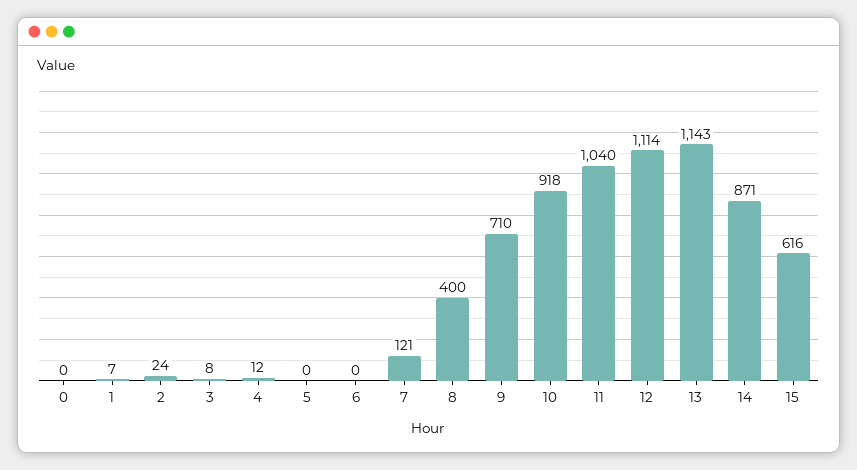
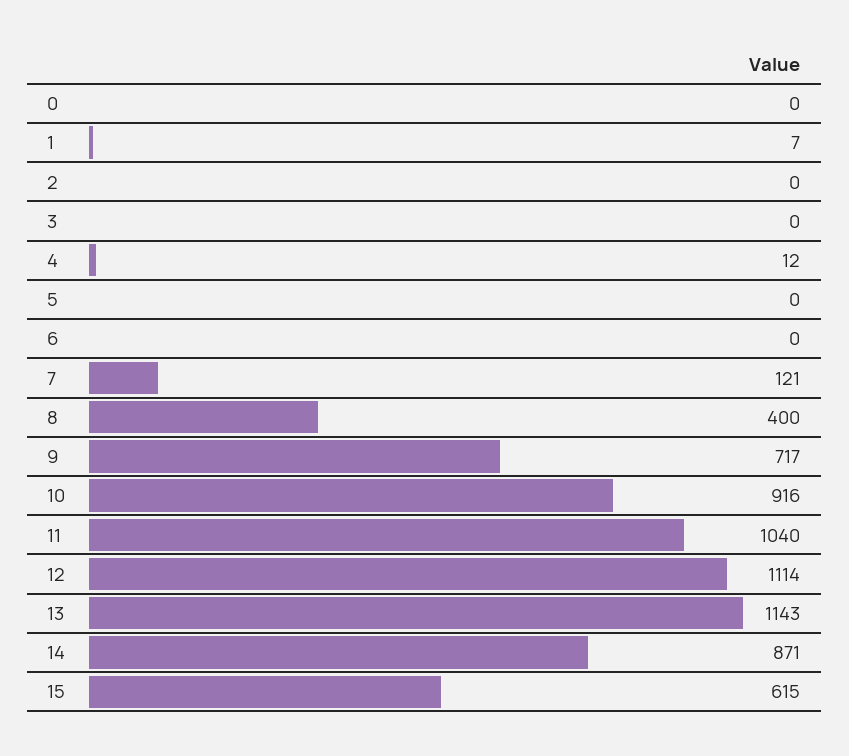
  {
    "0": 0,
    "1": 7,
-   "2": 24,
+   "2": 0,
-   "3": 8,
+   "3": 0,
    "4": 12,
    "5": 0,
    "6": 0,
    "7": 121,
    "8": 400,
-   "9": 710,
+   "9": 717,
-   "10": 918,
+   "10": 916,
    "11": 1040,
    "12": 1114,
    "13": 1143,
    "14": 871,
-   "15": 616
+   "15": 615
  }

